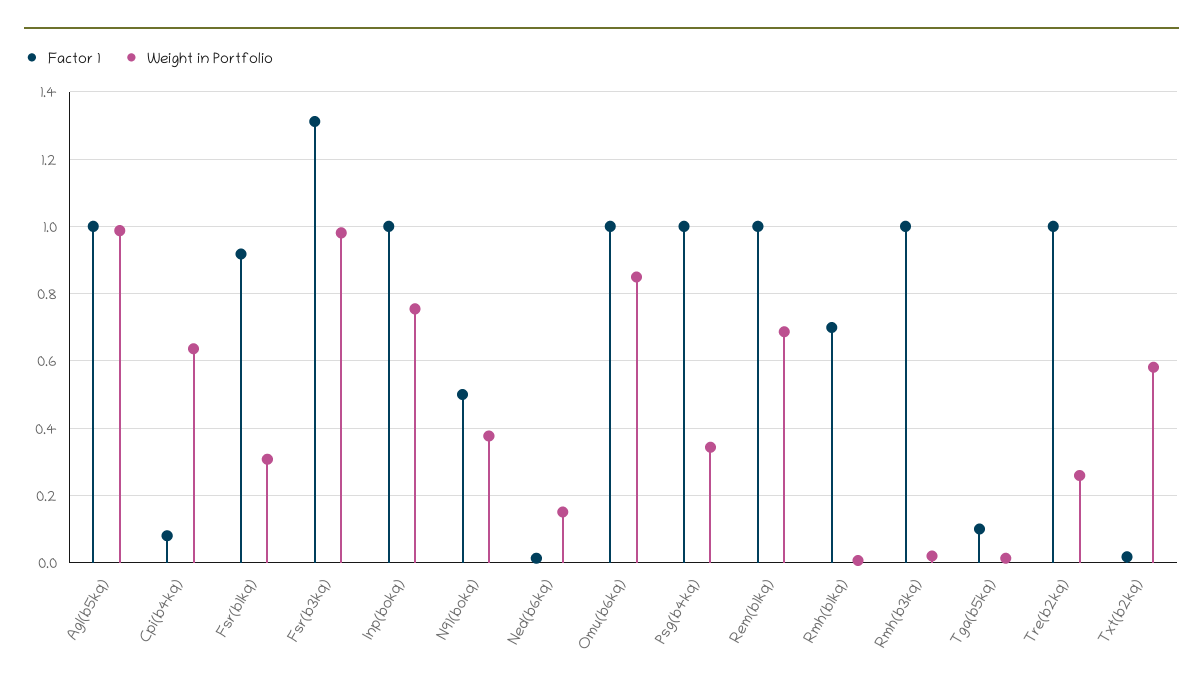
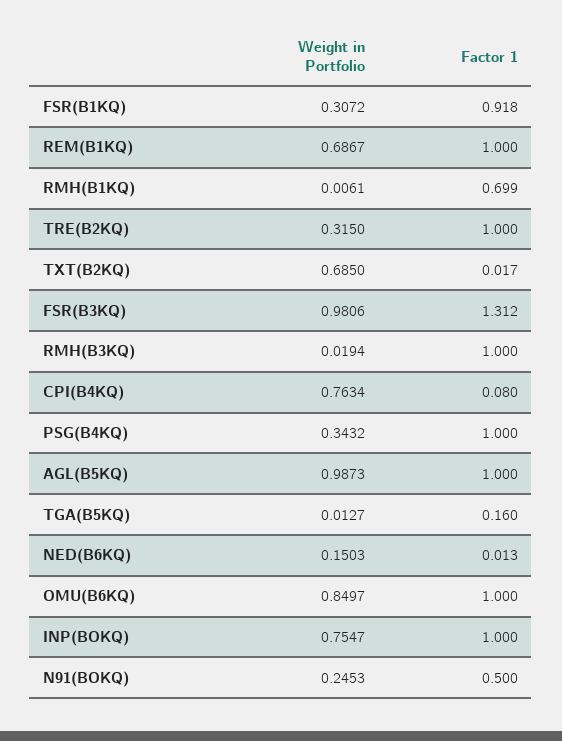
  {
    "Factor 1": {
      "Agl(b5kq)": 1,
      "Cpi(b4kq)": 0.08,
      "Fsr(b1kq)": 0.918,
      "Fsr(b3kq)": 1.312,
      "Inp(bokq)": 1,
      "N91(bokq)": 0.5,
      "Ned(b6kq)": 0.013,
      "Omu(b6kq)": 1,
      "Psg(b4kq)": 1,
      "Rem(b1kq)": 1,
      "Rmh(b1kq)": 0.699,
      "Rmh(b3kq)": 1,
-     "Tga(b5kq)": 0.1,
+     "Tga(b5kq)": 0.16,
      "Tre(b2kq)": 1,
      "Txt(b2kq)": 0.017
    },
    "Weight in Portfolio": {
      "Agl(b5kq)": 0.9873,
-     "Cpi(b4kq)": 0.64,
+     "Cpi(b4kq)": 0.7634,
      "Fsr(b1kq)": 0.3072,
      "Fsr(b3kq)": 0.9806,
      "Inp(bokq)": 0.7547,
-     "N91(bokq)": 0.38,
+     "N91(bokq)": 0.2453,
      "Ned(b6kq)": 0.1503,
      "Omu(b6kq)": 0.8497,
      "Psg(b4kq)": 0.3432,
      "Rem(b1kq)": 0.6867,
      "Rmh(b1kq)": 0.0061,
      "Rmh(b3kq)": 0.0194,
      "Tga(b5kq)": 0.0127,
-     "Tre(b2kq)": 0.26,
+     "Tre(b2kq)": 0.315,
-     "Txt(b2kq)": 0.58
+     "Txt(b2kq)": 0.685
    }
  }

